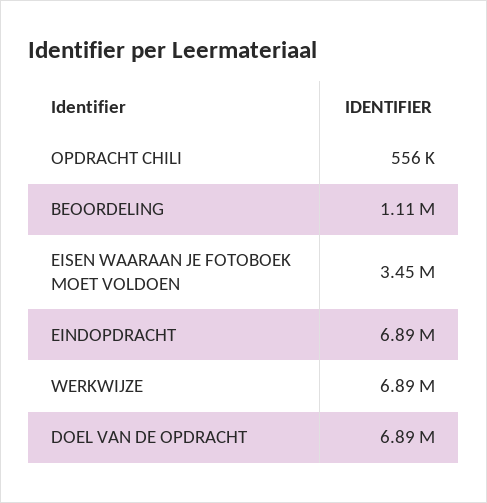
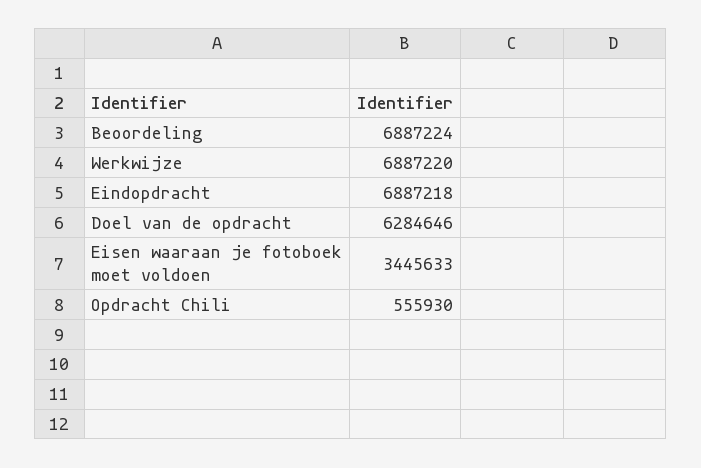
  {
    "OPDRACHT CHILI": 555930,
-   "BEOORDELING": 1110000,
+   "BEOORDELING": 6887224,
    "EISEN WAARAAN JE FOTOBOEK MOET VOLDOEN": 3445633,
    "EINDOPDRACHT": 6887218,
    "WERKWIJZE": 6887220,
-   "DOEL VAN DE OPDRACHT": 6890000
+   "DOEL VAN DE OPDRACHT": 6284646
  }

